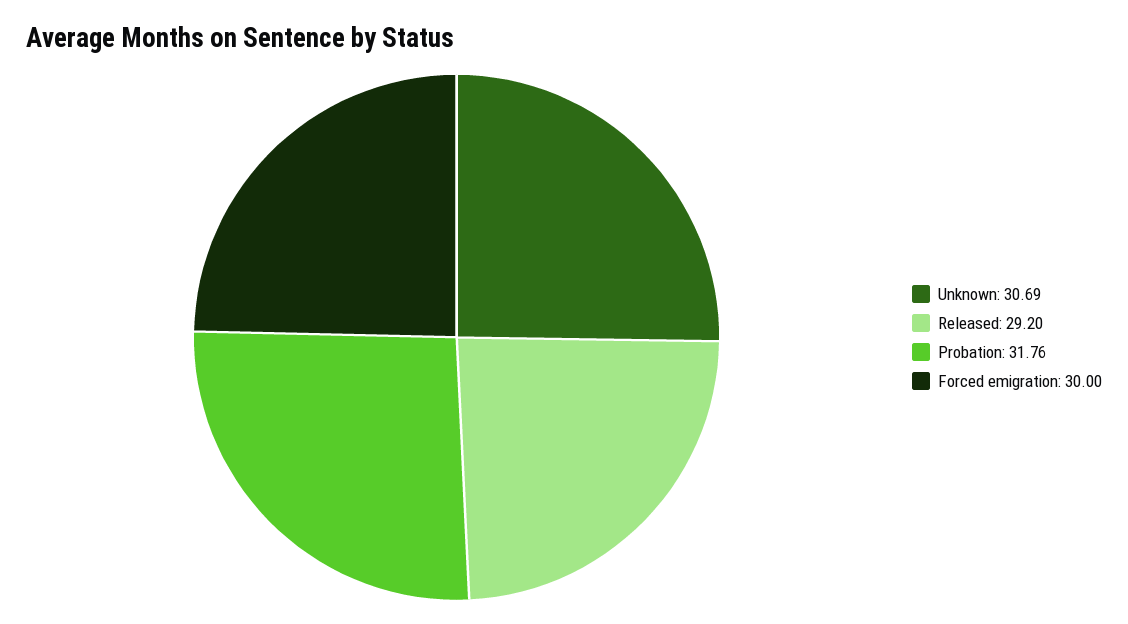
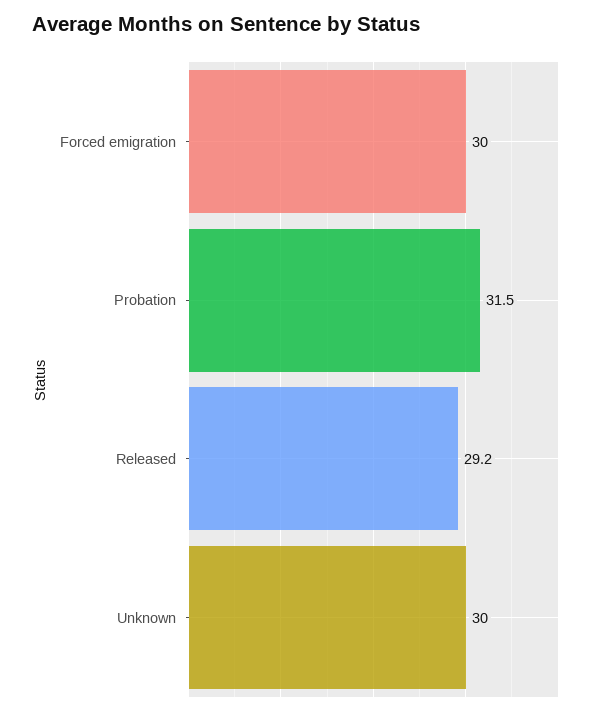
  {
-   "Unknown": 30.69,
+   "Unknown": 30,
    "Released": 29.2,
-   "Probation": 31.76,
+   "Probation": 31.5,
    "Forced emigration": 30
  }

